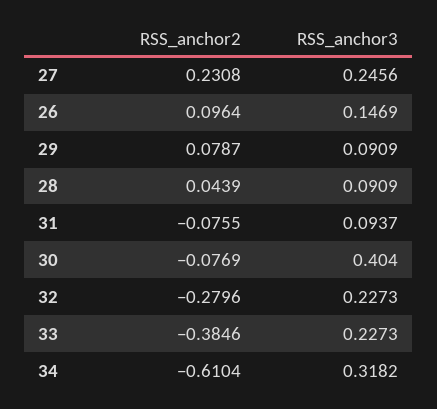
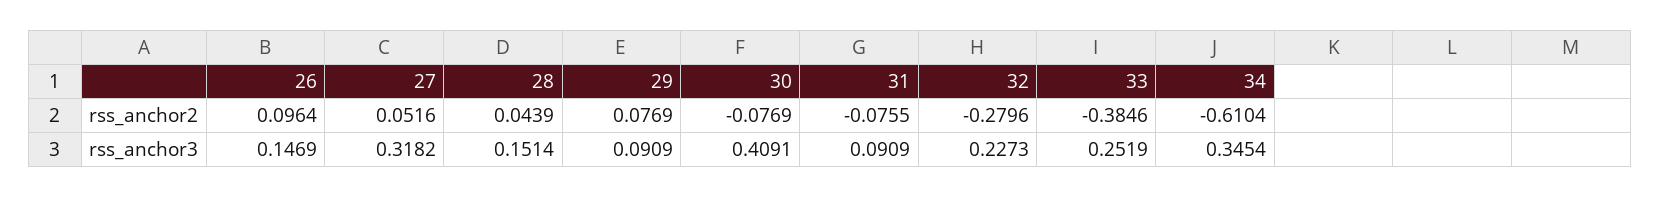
  {
    "RSS_anchor2": {
-     "27": 0.2308,
+     "27": 0.0516,
      "26": 0.0964,
-     "29": 0.0787,
+     "29": 0.0769,
      "28": 0.0439,
      "31": -0.0755,
      "30": -0.0769,
      "32": -0.2796,
      "33": -0.3846,
      "34": -0.6104
    },
    "RSS_anchor3": {
-     "27": 0.2456,
+     "27": 0.3182,
      "26": 0.1469,
      "29": 0.0909,
-     "28": 0.0909,
+     "28": 0.1514,
-     "31": 0.0937,
+     "31": 0.0909,
-     "30": 0.404,
+     "30": 0.4091,
      "32": 0.2273,
-     "33": 0.2273,
+     "33": 0.2519,
-     "34": 0.3182
+     "34": 0.3454
    }
  }

